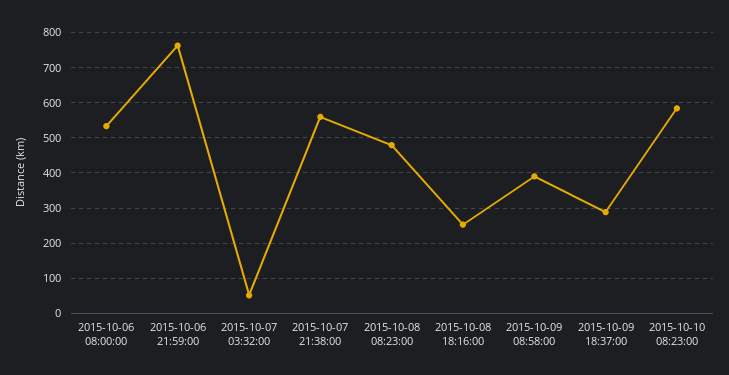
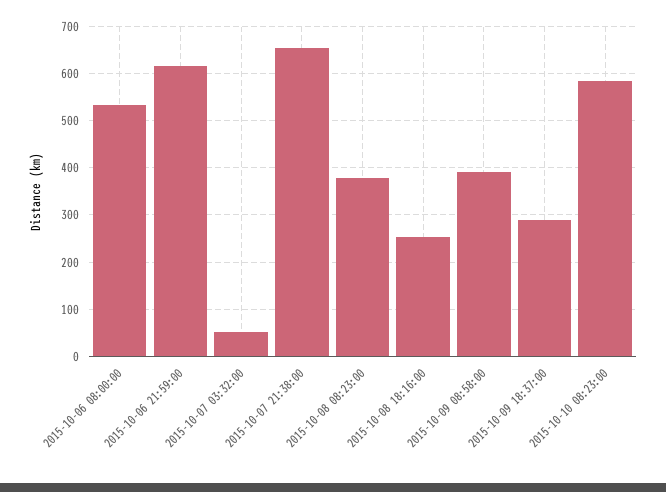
  {
    "2015-10-06 08:00:00": 540,
-   "2015-10-06 21:59:00": 760,
+   "2015-10-06 21:59:00": 620,
    "2015-10-07 03:32:00": 60,
-   "2015-10-07 21:38:00": 560,
+   "2015-10-07 21:38:00": 660,
-   "2015-10-08 08:23:00": 480,
+   "2015-10-08 08:23:00": 380,
    "2015-10-08 18:16:00": 260,
    "2015-10-09 08:58:00": 400,
    "2015-10-09 18:37:00": 280,
    "2015-10-10 08:23:00": 580
  }

